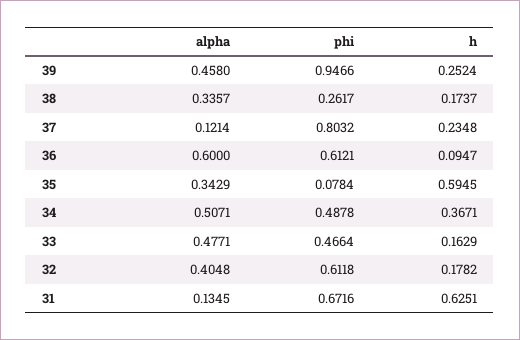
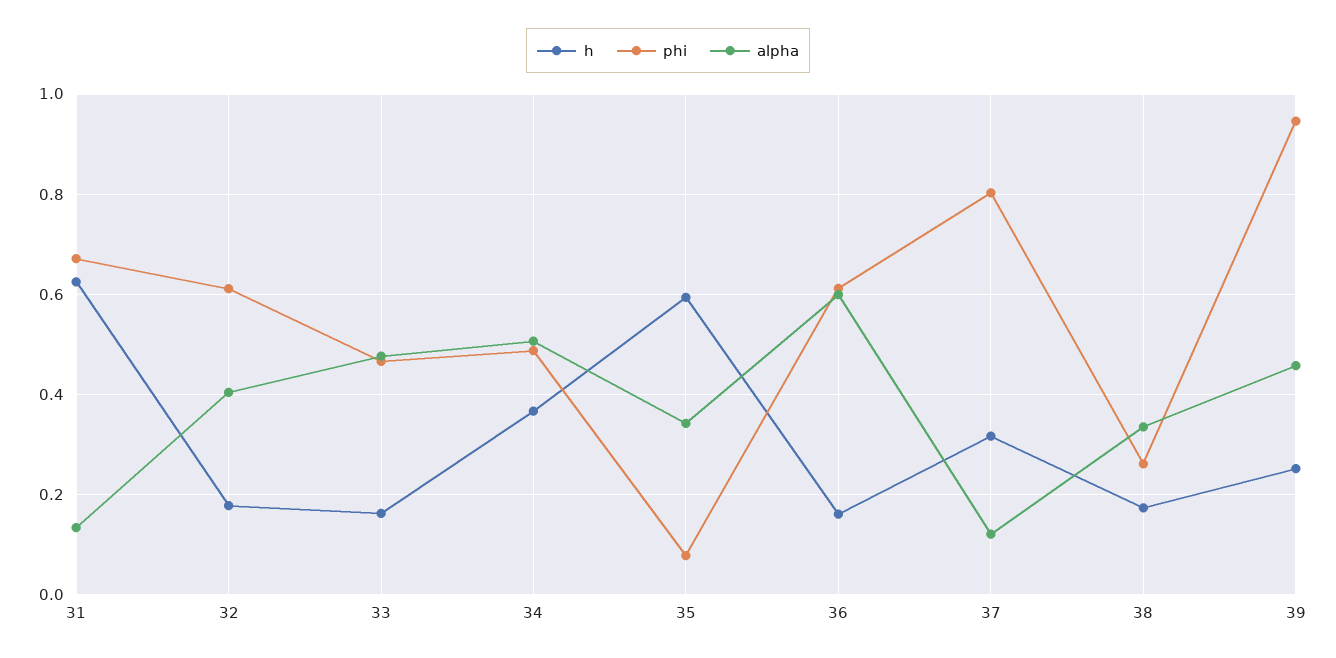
  {
    "alpha": {
      "39": 0.458,
      "38": 0.3357,
      "37": 0.1214,
      "36": 0.6,
      "35": 0.3429,
      "34": 0.5071,
      "33": 0.4771,
      "32": 0.4048,
      "31": 0.1345
    },
    "phi": {
      "39": 0.9466,
      "38": 0.2617,
      "37": 0.8032,
      "36": 0.6121,
      "35": 0.0784,
      "34": 0.4878,
      "33": 0.4664,
      "32": 0.6118,
      "31": 0.6716
    },
    "h": {
      "39": 0.2524,
      "38": 0.1737,
-     "37": 0.2348,
+     "37": 0.32,
-     "36": 0.0947,
+     "36": 0.16,
      "35": 0.5945,
      "34": 0.3671,
      "33": 0.1629,
      "32": 0.1782,
      "31": 0.6251
    }
  }

